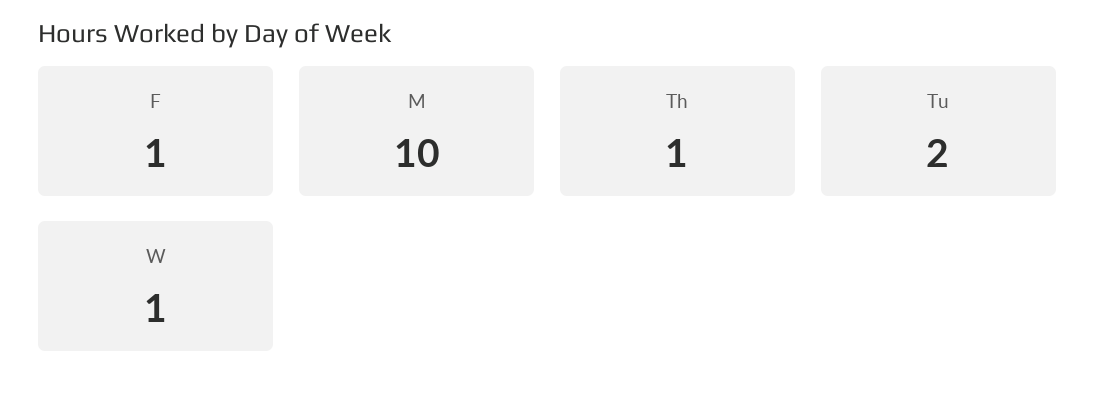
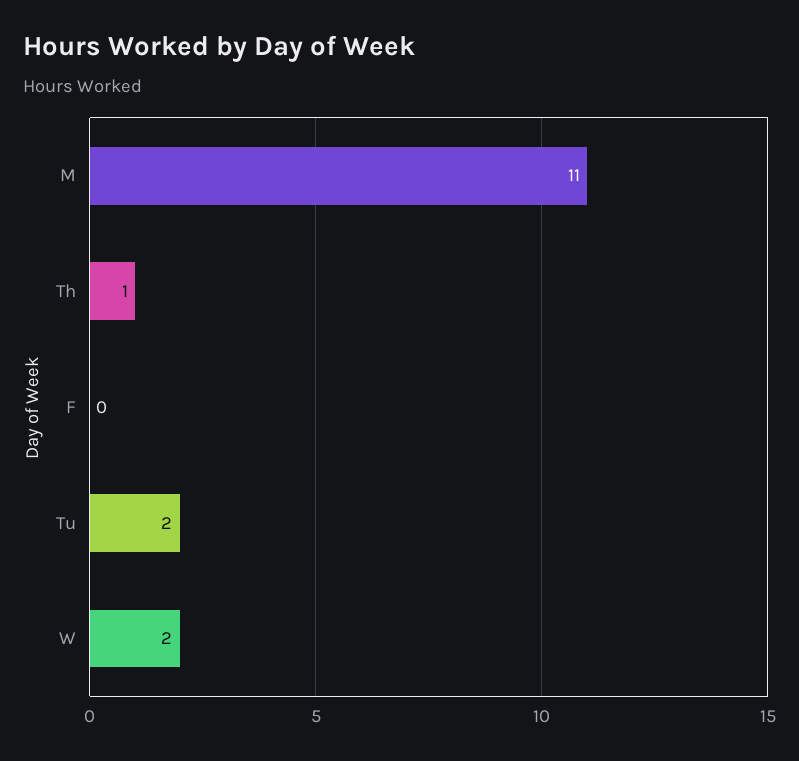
  {
-   "F": 1,
+   "F": 0,
-   "M": 10,
+   "M": 11,
    "Th": 1,
    "Tu": 2,
-   "W": 1
+   "W": 2
  }

